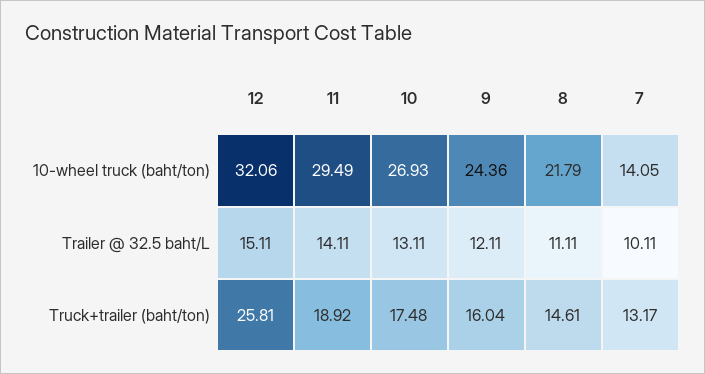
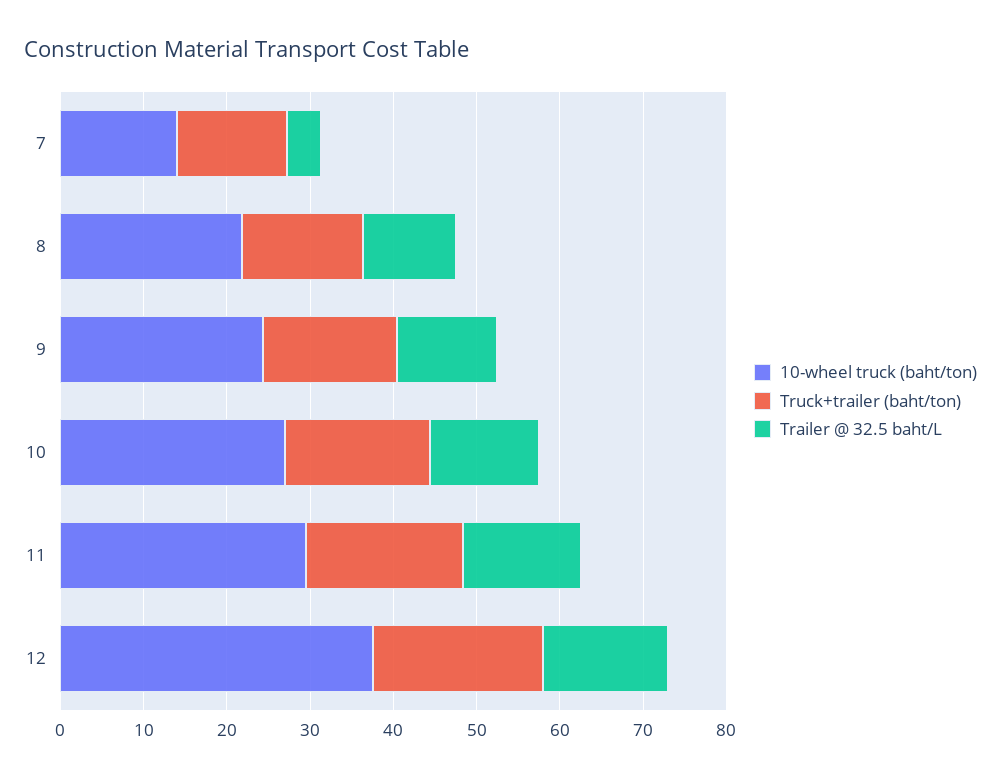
  {
    "10-wheel truck (baht/ton)": {
-     "12": 32.06,
+     "12": 38,
      "11": 29.49,
      "10": 26.93,
      "9": 24.36,
      "8": 21.79,
      "7": 14.05
    },
    "Trailer @ 32.5 baht/L": {
      "12": 15.11,
      "11": 14.11,
      "10": 13.11,
      "9": 12.11,
      "8": 11.11,
-     "7": 10.11
+     "7": 4
    },
    "Truck+trailer (baht/ton)": {
-     "12": 25.81,
+     "12": 20,
      "11": 18.92,
      "10": 17.48,
      "9": 16.04,
      "8": 14.61,
      "7": 13.17
    }
  }

